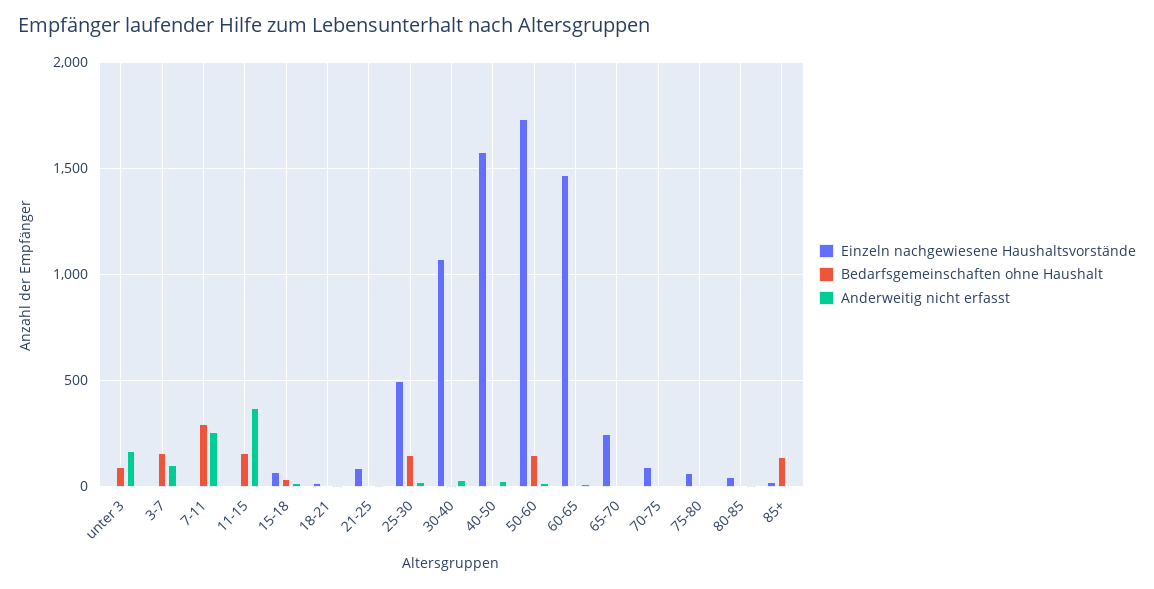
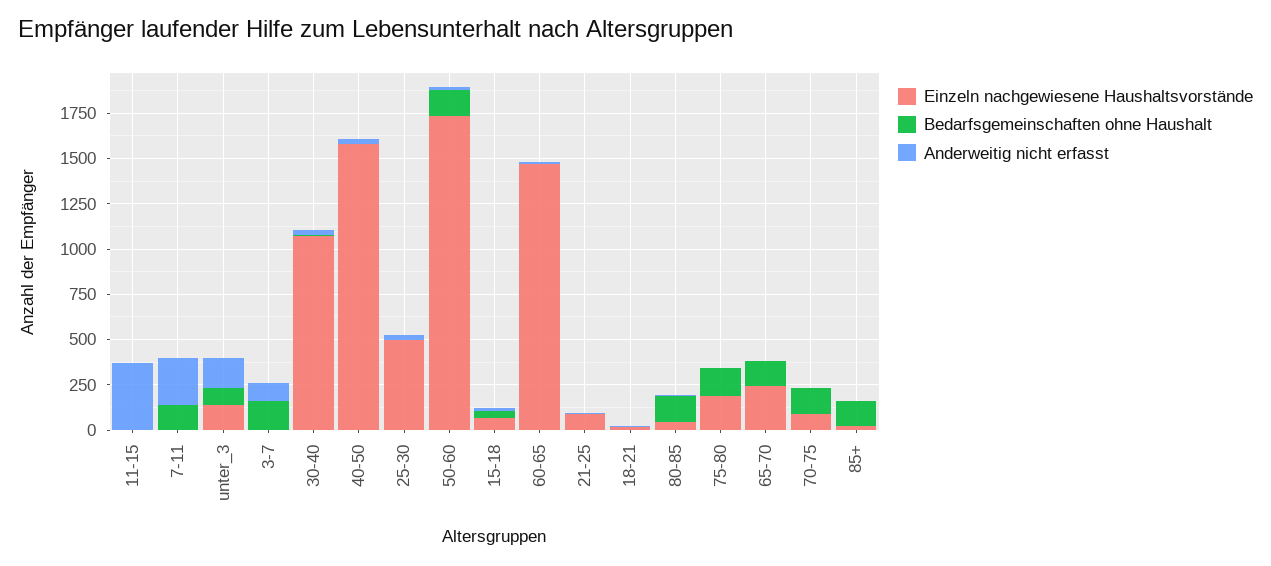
  {
    "Einzeln nachgewiesene Haushaltsvorstände": {
-     "unter 3": 0,
+     "unter 3": 150,
      "3-7": 0,
      "7-11": 0,
      "11-15": 0,
      "15-18": 50,
      "18-21": 0,
      "21-25": 100,
      "25-30": 500,
      "30-40": 1050,
      "40-50": 1600,
      "50-60": 1750,
      "60-65": 1450,
      "65-70": 250,
      "70-75": 100,
-     "75-80": 50,
+     "75-80": 200,
      "80-85": 50,
      "85+": 0
    },
    "Bedarfsgemeinschaften ohne Haushalt": {
      "unter 3": 100,
      "3-7": 150,
-     "7-11": 300,
+     "7-11": 150,
-     "11-15": 150,
+     "11-15": 0,
      "15-18": 50,
      "18-21": 0,
      "21-25": 0,
-     "25-30": 150,
+     "25-30": 0,
      "30-40": 0,
      "40-50": 0,
      "50-60": 150,
      "60-65": 0,
-     "65-70": 0,
+     "65-70": 150,
-     "70-75": 0,
+     "70-75": 150,
-     "75-80": 0,
+     "75-80": 150,
-     "80-85": 0,
+     "80-85": 150,
      "85+": 150
    },
    "Anderweitig nicht erfasst": {
      "unter 3": 150,
      "3-7": 100,
      "7-11": 250,
      "11-15": 350,
      "15-18": 0,
      "18-21": 0,
      "21-25": 0,
      "25-30": 0,
      "30-40": 50,
      "40-50": 50,
      "50-60": 0,
      "60-65": 0,
      "65-70": 0,
      "70-75": 0,
      "75-80": 0,
      "80-85": 0,
      "85+": 0
    }
  }

